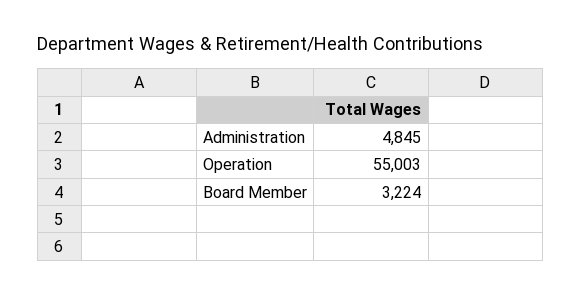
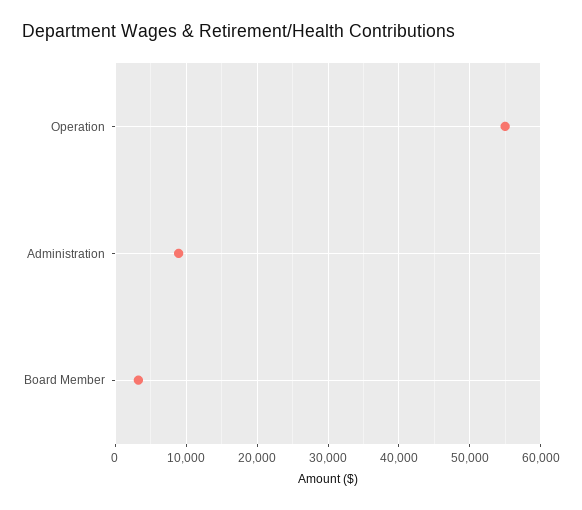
  {
-   "Administration": 4845,
+   "Administration": 9000,
    "Operation": 55003,
    "Board Member": 3224
  }

